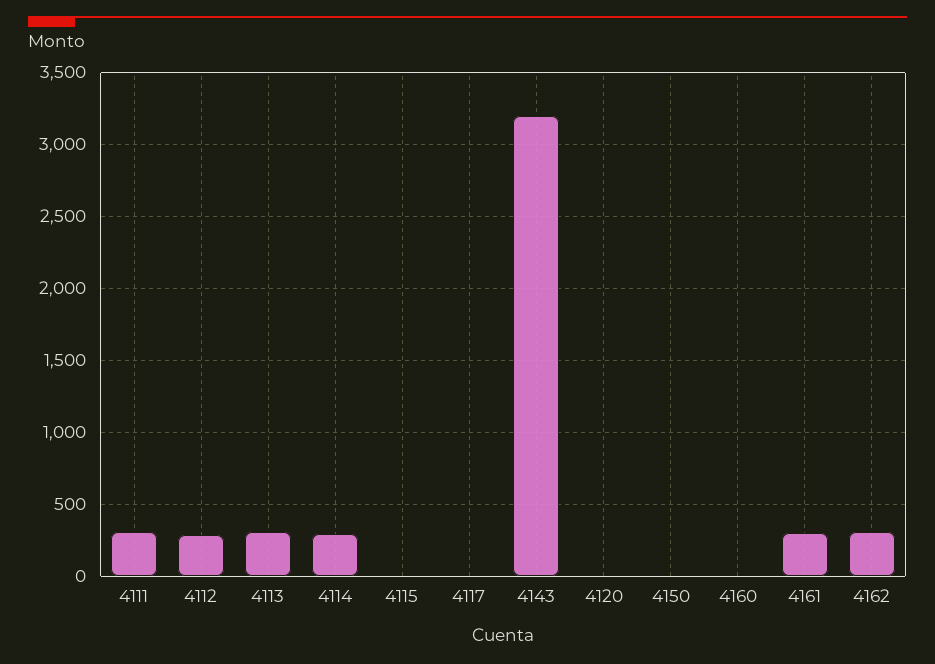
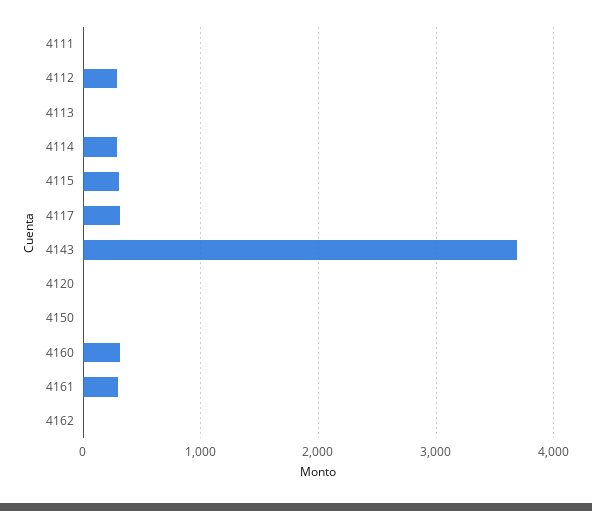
  {
-   "4111": 300,
+   "4111": 0,
    "4112": 300,
-   "4113": 300,
+   "4113": 0,
    "4114": 300,
-   "4115": 0,
+   "4115": 300,
-   "4117": 0,
+   "4117": 300,
-   "4143": 3200,
+   "4143": 3700,
    "4120": 0,
    "4150": 0,
-   "4160": 0,
+   "4160": 300,
    "4161": 300,
-   "4162": 300
+   "4162": 0
  }

